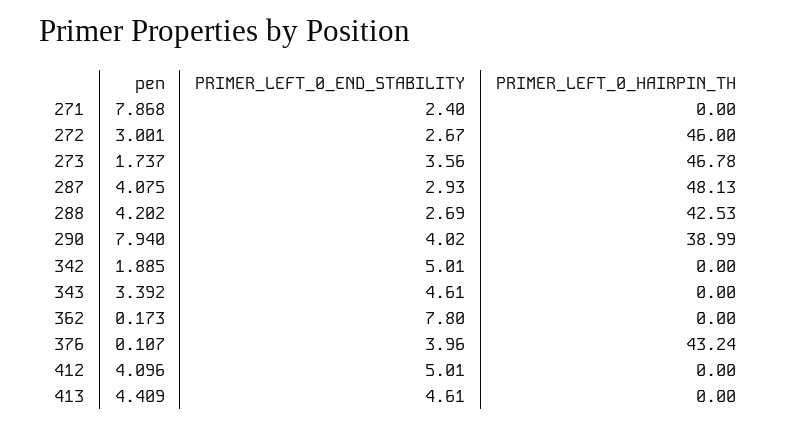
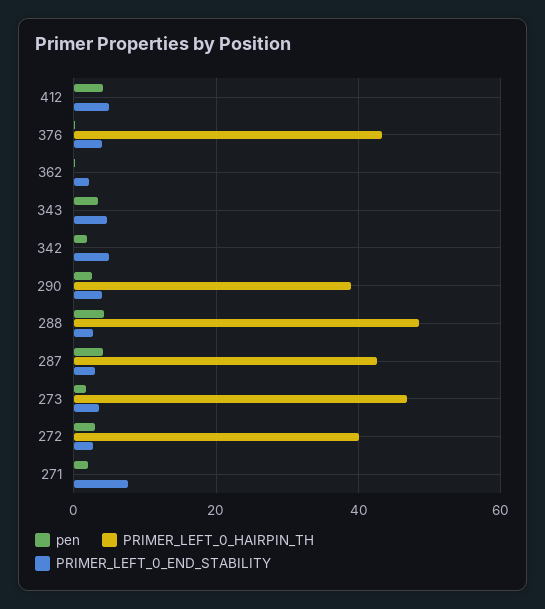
  {
    "pen": {
-     "271": 7.868,
+     "271": 2,
      "272": 3.001,
      "273": 1.737,
      "287": 4.075,
      "288": 4.202,
-     "290": 7.94,
+     "290": 2,
      "342": 1.885,
      "343": 3.392,
      "362": 0.173,
      "376": 0.107,
-     "412": 4.096,
+     "412": 4.096
-     "413": 4.409
    },
    "PRIMER_LEFT_0_END_STABILITY": {
-     "271": 2.4,
+     "271": 8,
      "272": 2.67,
      "273": 3.56,
      "287": 2.93,
      "288": 2.69,
      "290": 4.02,
      "342": 5.01,
      "343": 4.61,
-     "362": 7.8,
+     "362": 2,
      "376": 3.96,
-     "412": 5.01,
+     "412": 5.01
-     "413": 4.61
    },
    "PRIMER_LEFT_0_HAIRPIN_TH": {
      "271": 0,
-     "272": 46,
+     "272": 40,
      "273": 46.78,
-     "287": 48.13,
+     "287": 42,
-     "288": 42.53,
+     "288": 48,
      "290": 38.99,
      "342": 0,
      "343": 0,
      "362": 0,
      "376": 43.24,
-     "412": 0,
+     "412": 0
-     "413": 0
    }
  }

